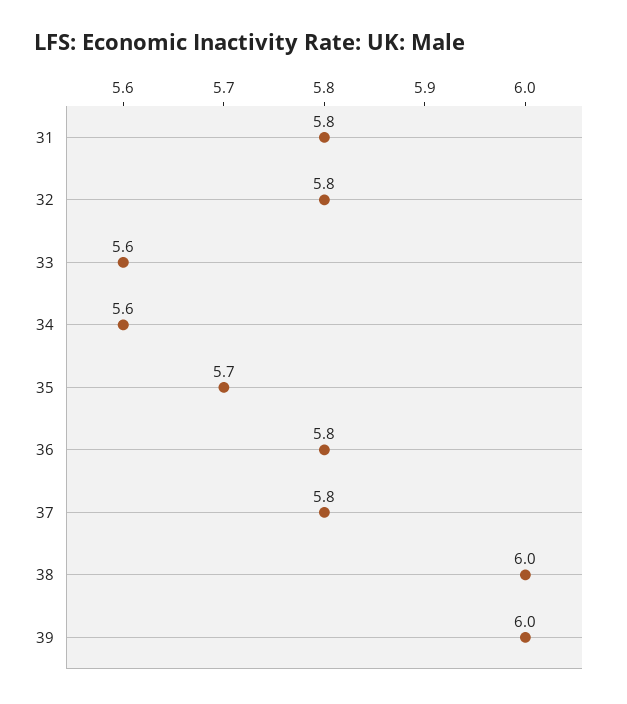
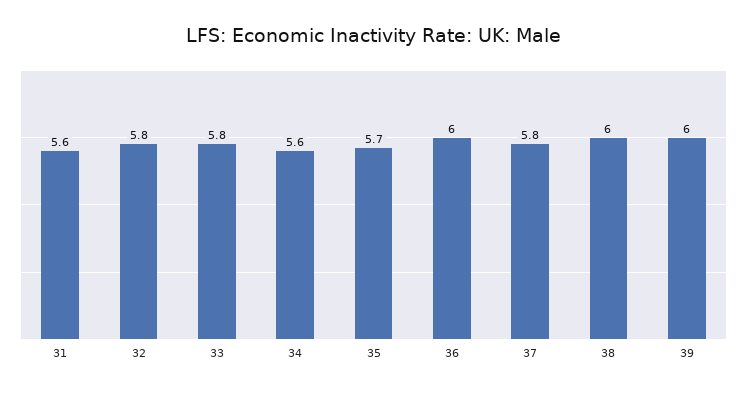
  {
-   "31": 5.8,
+   "31": 5.6,
    "32": 5.8,
-   "33": 5.6,
+   "33": 5.8,
    "34": 5.6,
    "35": 5.7,
-   "36": 5.8,
+   "36": 6,
    "37": 5.8,
    "38": 6,
    "39": 6
  }

